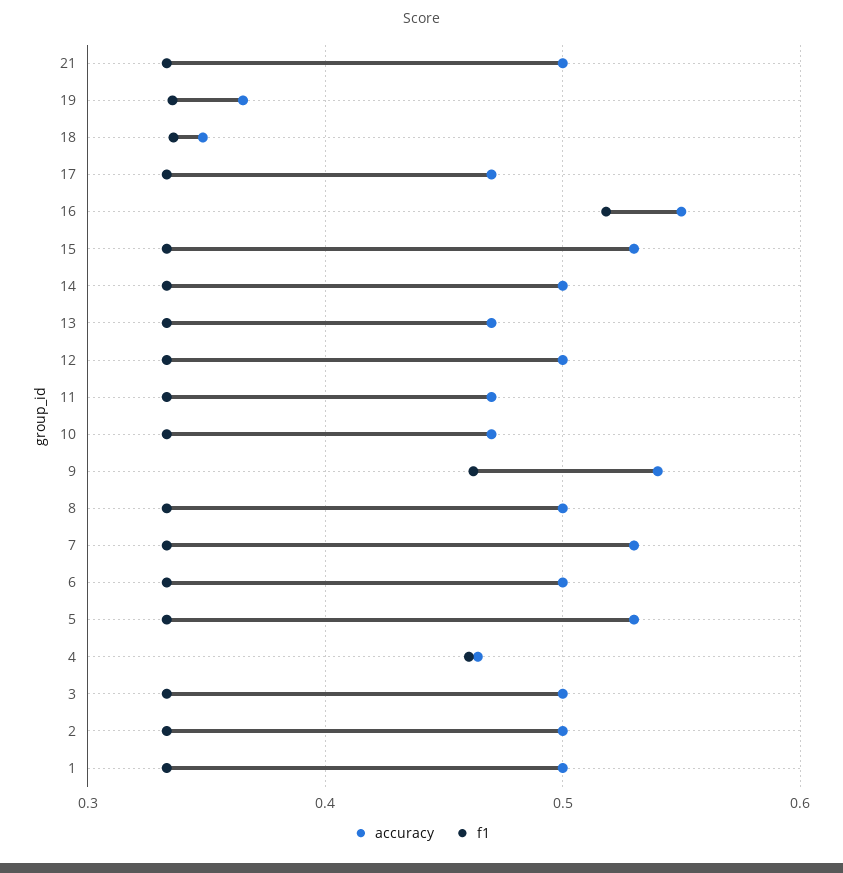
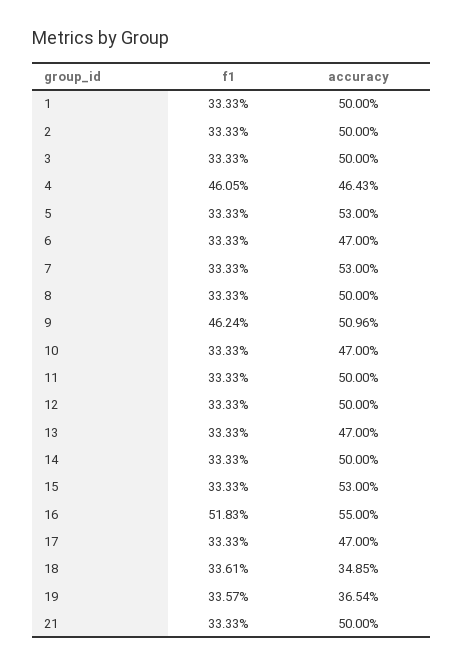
  {
    "accuracy": {
      "21": 0.5,
      "19": 0.3654,
      "18": 0.3485,
      "17": 0.47,
      "16": 0.55,
      "15": 0.53,
      "14": 0.5,
      "13": 0.47,
      "12": 0.5,
-     "11": 0.47,
+     "11": 0.5,
      "10": 0.47,
-     "9": 0.54,
+     "9": 0.5096,
      "8": 0.5,
      "7": 0.53,
-     "6": 0.5,
+     "6": 0.47,
      "5": 0.53,
      "4": 0.4643,
      "3": 0.5,
      "2": 0.5,
      "1": 0.5
    },
    "f1": {
      "21": 0.3333,
      "19": 0.3357,
      "18": 0.3361,
      "17": 0.3333,
      "16": 0.5183,
      "15": 0.3333,
      "14": 0.3333,
      "13": 0.3333,
      "12": 0.3333,
      "11": 0.3333,
      "10": 0.3333,
      "9": 0.4624,
      "8": 0.3333,
      "7": 0.3333,
      "6": 0.3333,
      "5": 0.3333,
      "4": 0.4605,
      "3": 0.3333,
      "2": 0.3333,
      "1": 0.3333
    }
  }

